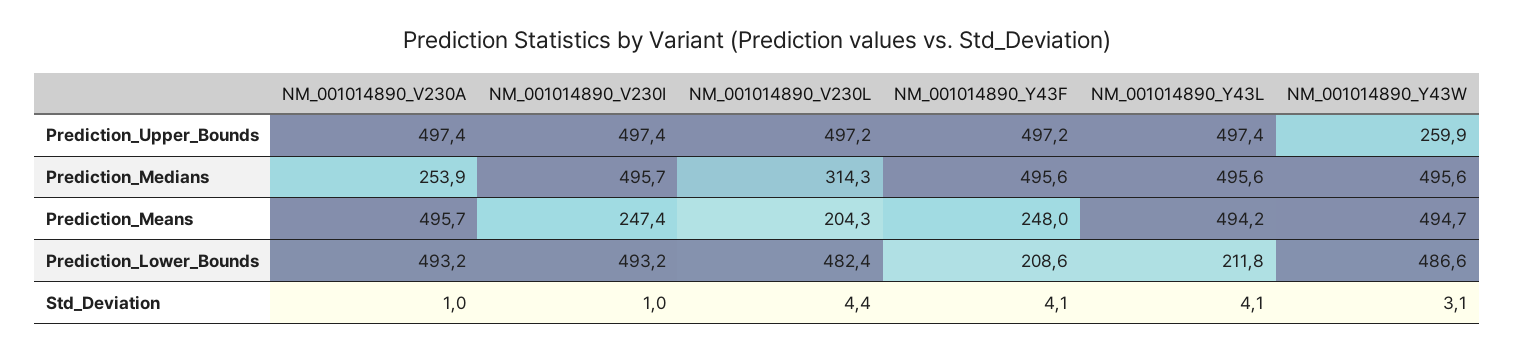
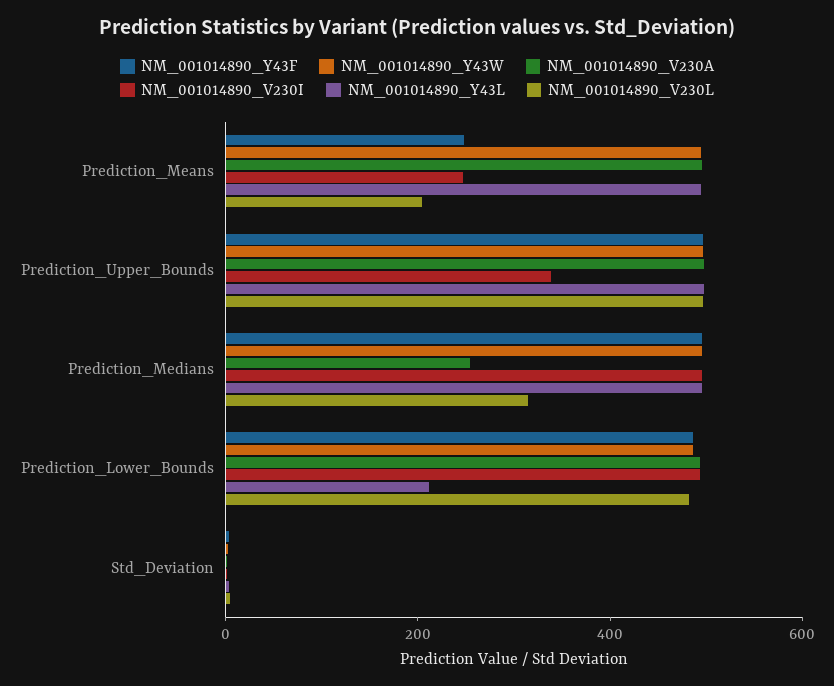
  {
    "NM_001014890_V230A": {
      "Prediction_Upper_Bounds": 497.4,
      "Prediction_Medians": 253.9,
      "Prediction_Means": 495.7,
      "Prediction_Lower_Bounds": 493.2,
      "Std_Deviation": 1
    },
    "NM_001014890_V230I": {
-     "Prediction_Upper_Bounds": 497.4,
+     "Prediction_Upper_Bounds": 350,
      "Prediction_Medians": 495.7,
      "Prediction_Means": 247.4,
      "Prediction_Lower_Bounds": 493.2,
      "Std_Deviation": 1
    },
    "NM_001014890_V230L": {
      "Prediction_Upper_Bounds": 497.2,
      "Prediction_Medians": 314.3,
      "Prediction_Means": 204.3,
      "Prediction_Lower_Bounds": 482.4,
      "Std_Deviation": 4.4
    },
    "NM_001014890_Y43F": {
      "Prediction_Upper_Bounds": 497.2,
      "Prediction_Medians": 495.6,
      "Prediction_Means": 248,
-     "Prediction_Lower_Bounds": 208.6,
+     "Prediction_Lower_Bounds": 500,
      "Std_Deviation": 4.1
    },
    "NM_001014890_Y43L": {
      "Prediction_Upper_Bounds": 497.4,
      "Prediction_Medians": 495.6,
      "Prediction_Means": 494.2,
      "Prediction_Lower_Bounds": 211.8,
      "Std_Deviation": 4.1
    },
    "NM_001014890_Y43W": {
-     "Prediction_Upper_Bounds": 259.9,
+     "Prediction_Upper_Bounds": 500,
      "Prediction_Medians": 495.6,
      "Prediction_Means": 494.7,
      "Prediction_Lower_Bounds": 486.6,
      "Std_Deviation": 3.1
    }
  }

